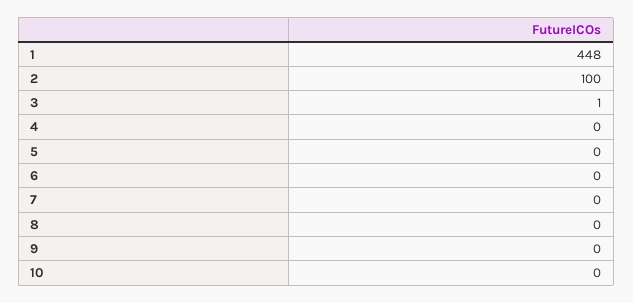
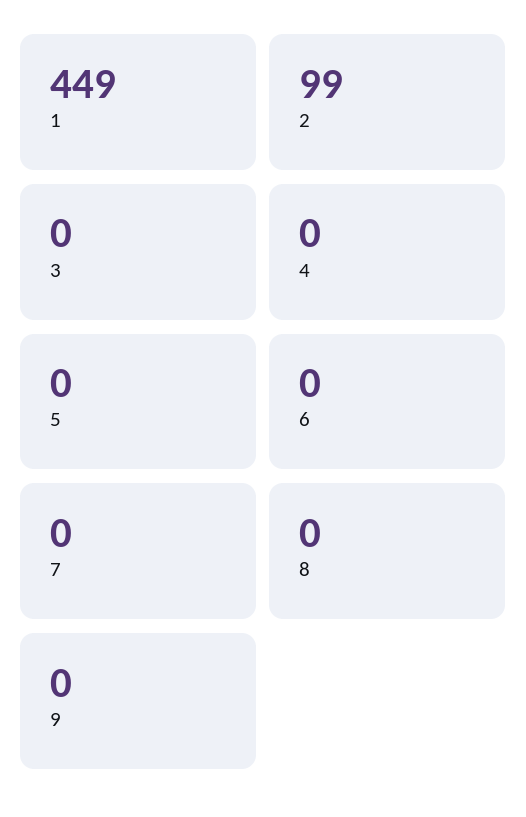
  {
-   "1": 448,
+   "1": 449,
-   "2": 100,
+   "2": 99,
-   "3": 1,
+   "3": 0,
    "4": 0,
    "5": 0,
    "6": 0,
    "7": 0,
    "8": 0,
-   "9": 0,
+   "9": 0
-   "10": 0
  }

